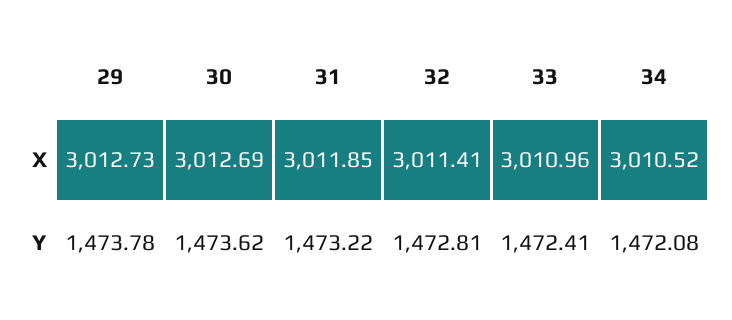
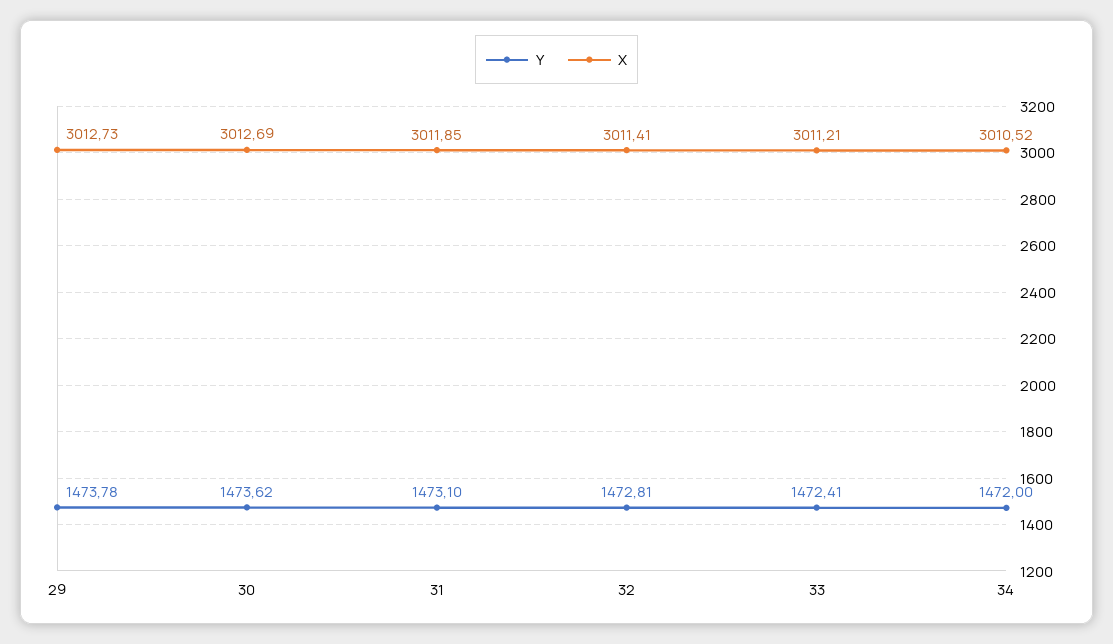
  {
    "X": {
      "29": 3012.73,
      "30": 3012.69,
      "31": 3011.85,
      "32": 3011.41,
-     "33": 3010.96,
+     "33": 3011.21,
      "34": 3010.52
    },
    "Y": {
      "29": 1473.78,
      "30": 1473.62,
-     "31": 1473.22,
+     "31": 1473.1,
      "32": 1472.81,
      "33": 1472.41,
-     "34": 1472.08
+     "34": 1472
    }
  }

